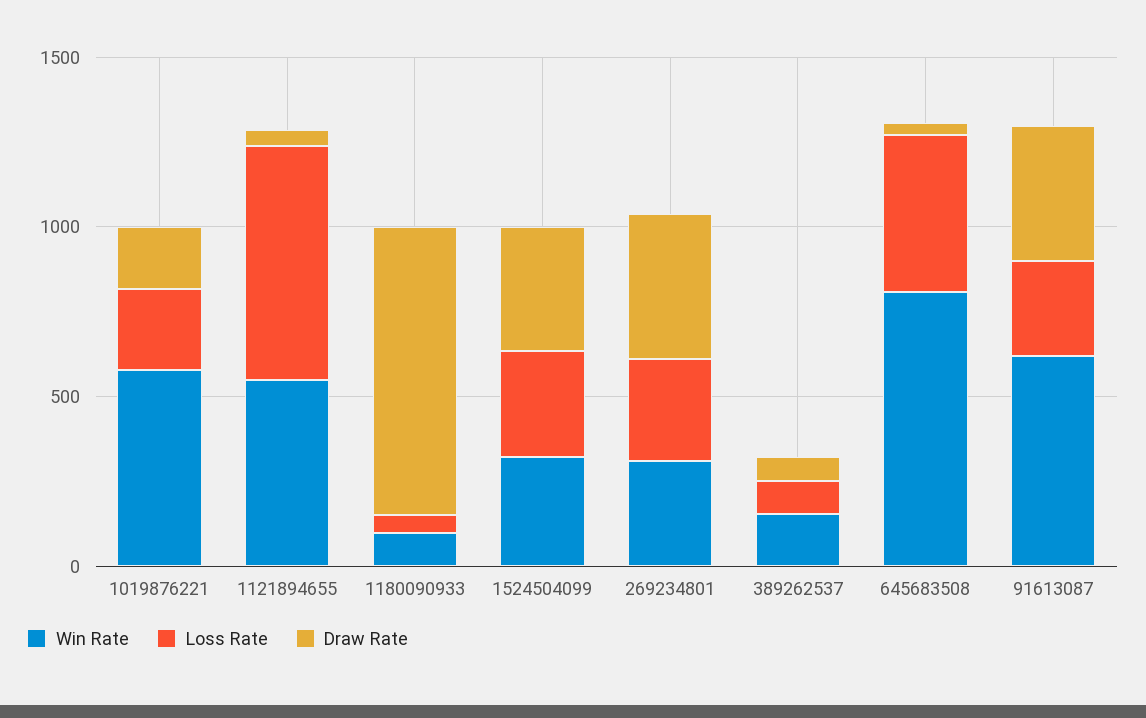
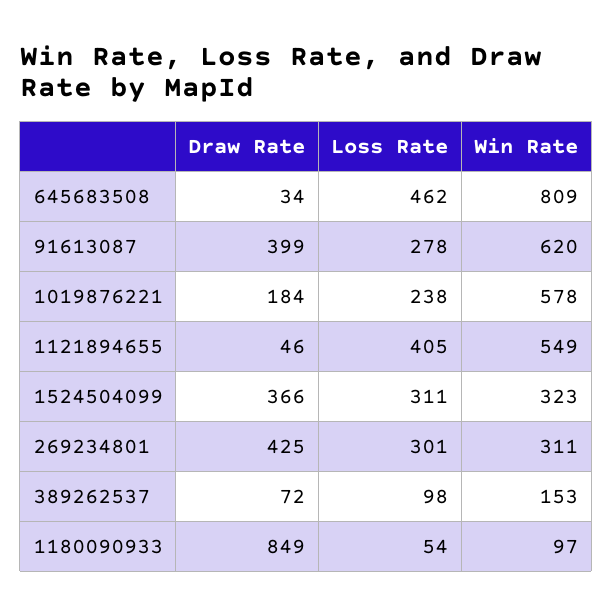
  {
    "Win Rate": {
      "1019876221": 578,
      "1121894655": 549,
      "1180090933": 97,
      "1524504099": 323,
      "269234801": 311,
      "389262537": 153,
      "645683508": 809,
      "91613087": 620
    },
    "Loss Rate": {
      "1019876221": 238,
-     "1121894655": 700,
+     "1121894655": 405,
      "1180090933": 54,
      "1524504099": 311,
      "269234801": 301,
      "389262537": 98,
      "645683508": 462,
      "91613087": 278
    },
    "Draw Rate": {
      "1019876221": 184,
      "1121894655": 46,
      "1180090933": 849,
      "1524504099": 366,
      "269234801": 425,
      "389262537": 72,
      "645683508": 34,
      "91613087": 399
    }
  }

